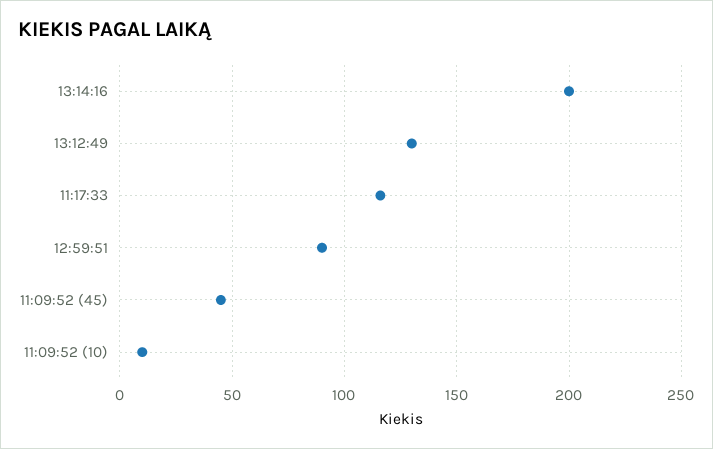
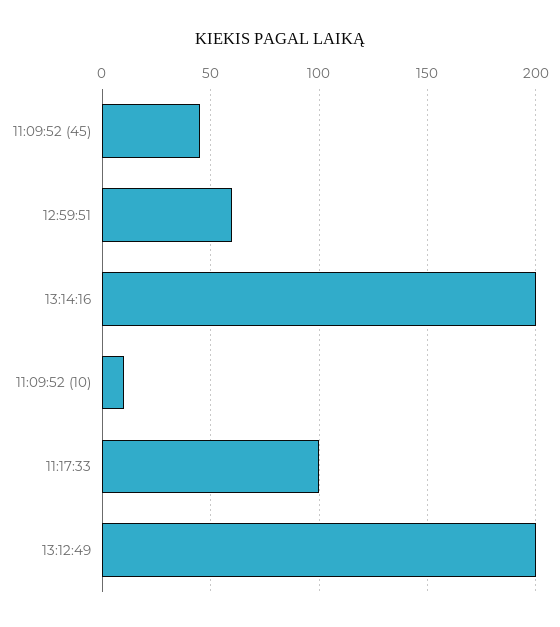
  {
    "13:14:16": 200,
-   "13:12:49": 130,
+   "13:12:49": 200,
-   "11:17:33": 115,
+   "11:17:33": 100,
-   "12:59:51": 90,
+   "12:59:51": 60,
    "11:09:52 (45)": 45,
    "11:09:52 (10)": 10
  }

